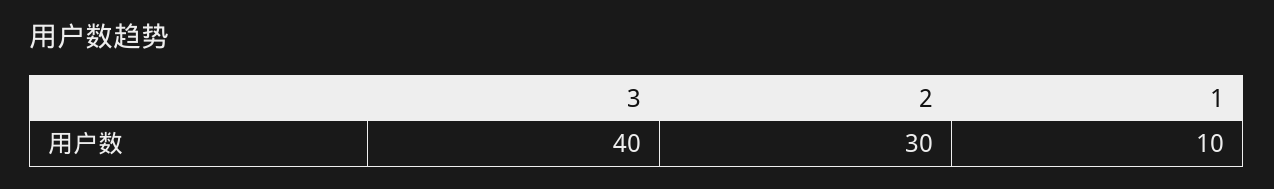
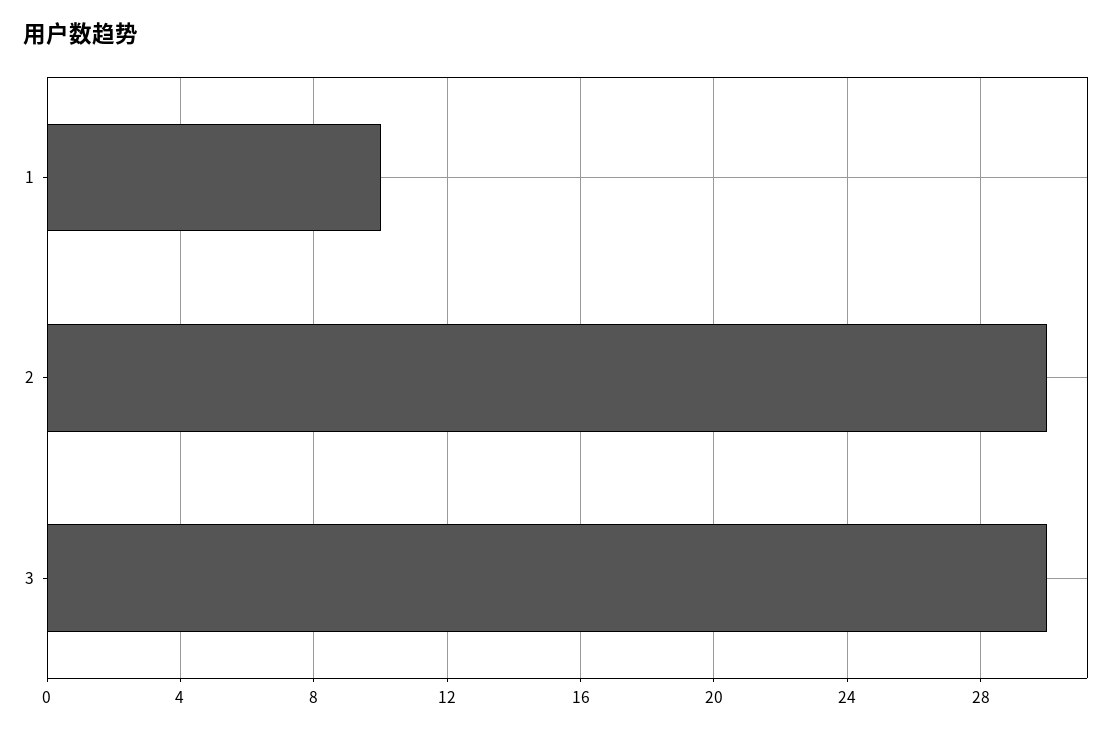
  {
-   "3": 40,
+   "3": 30,
    "2": 30,
    "1": 10
  }

